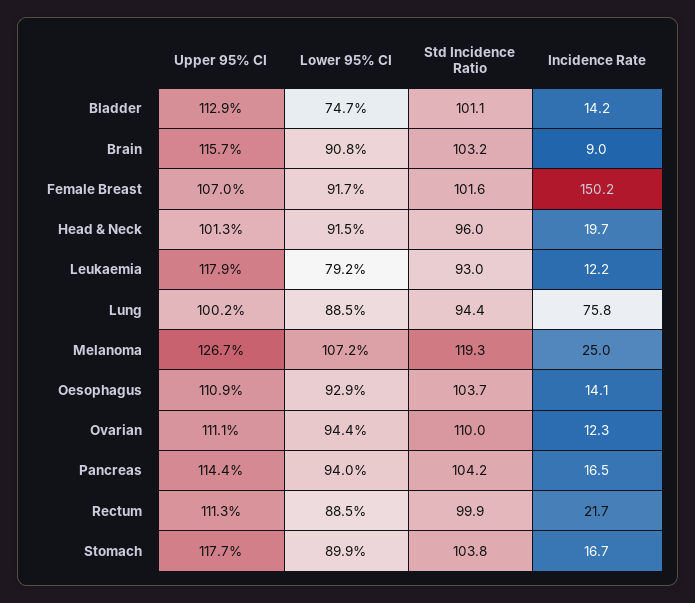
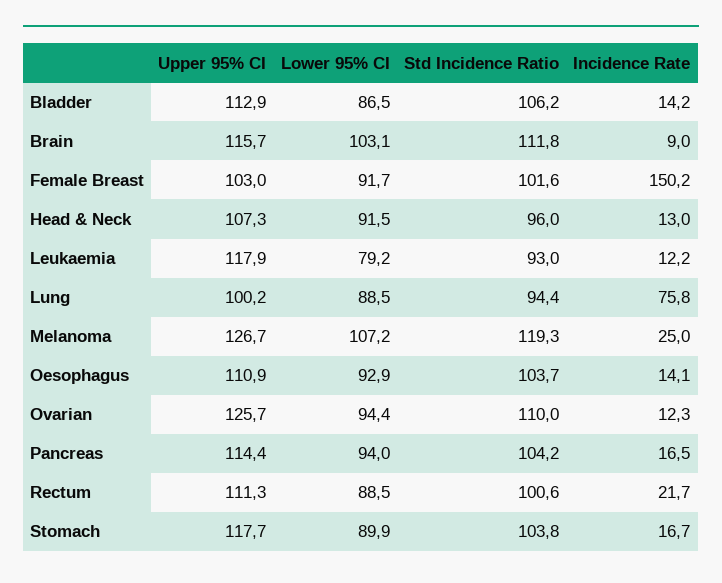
  {
    "Upper 95% CI": {
      "Bladder": 112.9,
      "Brain": 115.7,
-     "Female Breast": 107,
+     "Female Breast": 103,
-     "Head & Neck": 101.3,
+     "Head & Neck": 107.3,
      "Leukaemia": 117.9,
      "Lung": 100.2,
      "Melanoma": 126.7,
      "Oesophagus": 110.9,
-     "Ovarian": 111.1,
+     "Ovarian": 125.7,
      "Pancreas": 114.4,
      "Rectum": 111.3,
      "Stomach": 117.7
    },
    "Lower 95% CI": {
-     "Bladder": 74.7,
+     "Bladder": 86.5,
-     "Brain": 90.8,
+     "Brain": 103.1,
      "Female Breast": 91.7,
      "Head & Neck": 91.5,
      "Leukaemia": 79.2,
      "Lung": 88.5,
      "Melanoma": 107.2,
      "Oesophagus": 92.9,
      "Ovarian": 94.4,
      "Pancreas": 94,
      "Rectum": 88.5,
      "Stomach": 89.9
    },
    "Std Incidence Ratio": {
-     "Bladder": 101.1,
+     "Bladder": 106.2,
-     "Brain": 103.2,
+     "Brain": 111.8,
      "Female Breast": 101.6,
      "Head & Neck": 96,
      "Leukaemia": 93,
      "Lung": 94.4,
      "Melanoma": 119.3,
      "Oesophagus": 103.7,
      "Ovarian": 110,
      "Pancreas": 104.2,
-     "Rectum": 99.9,
+     "Rectum": 100.6,
      "Stomach": 103.8
    },
    "Incidence Rate": {
      "Bladder": 14.2,
      "Brain": 9,
      "Female Breast": 150.2,
-     "Head & Neck": 19.7,
+     "Head & Neck": 13,
      "Leukaemia": 12.2,
      "Lung": 75.8,
      "Melanoma": 25,
      "Oesophagus": 14.1,
      "Ovarian": 12.3,
      "Pancreas": 16.5,
      "Rectum": 21.7,
      "Stomach": 16.7
    }
  }

